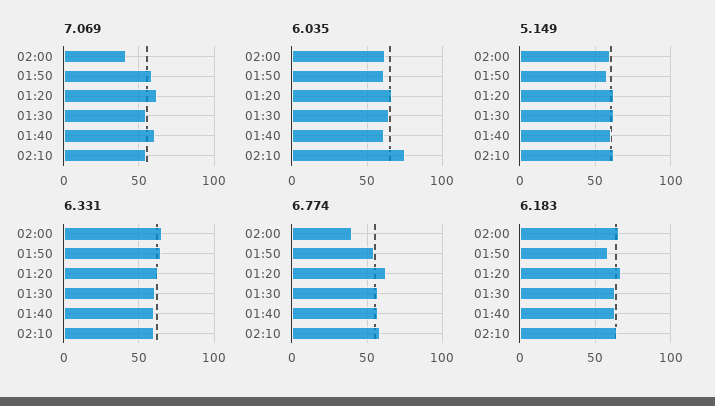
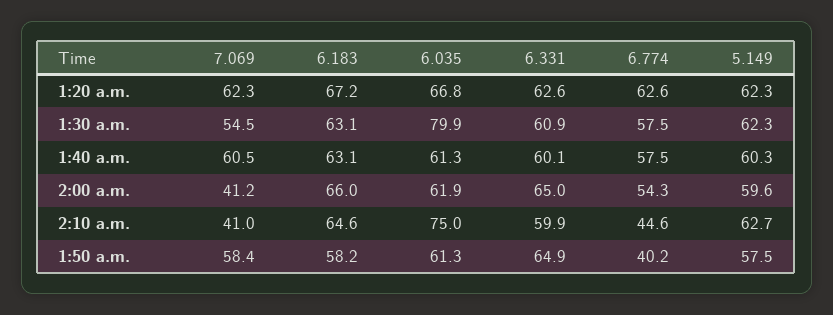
  {
    "7.069": {
      "02:00": 41.2,
      "01:50": 58.4,
      "01:20": 62.3,
      "01:30": 54.5,
      "01:40": 60.5,
-     "02:10": 55
+     "02:10": 41
    },
    "6.035": {
      "02:00": 61.9,
      "01:50": 61.3,
      "01:20": 66.8,
-     "01:30": 65,
+     "01:30": 79.9,
      "01:40": 61.3,
      "02:10": 75
    },
    "5.149": {
      "02:00": 59.6,
      "01:50": 57.5,
      "01:20": 62.3,
      "01:30": 62.3,
      "01:40": 60.3,
      "02:10": 62.7
    },
    "6.331": {
      "02:00": 65,
      "01:50": 64.9,
      "01:20": 62.6,
      "01:30": 60.9,
      "01:40": 60.1,
      "02:10": 59.9
    },
    "6.774": {
-     "02:00": 40,
+     "02:00": 54.3,
-     "01:50": 55,
+     "01:50": 40.2,
      "01:20": 62.6,
      "01:30": 57.5,
      "01:40": 57.5,
-     "02:10": 60
+     "02:10": 44.6
    },
    "6.183": {
      "02:00": 66,
      "01:50": 58.2,
      "01:20": 67.2,
      "01:30": 63.1,
      "01:40": 63.1,
      "02:10": 64.6
    }
  }

